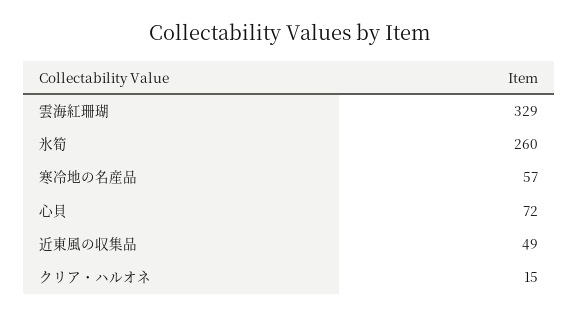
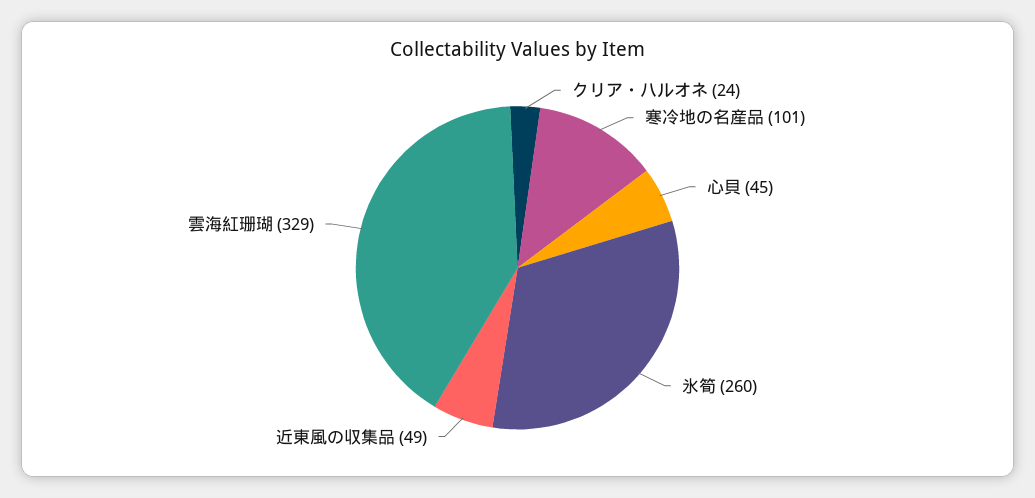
  {
    "雲海紅珊瑚": 329,
    "氷筍": 260,
-   "寒冷地の名産品": 57,
+   "寒冷地の名産品": 101,
-   "心貝": 72,
+   "心貝": 45,
    "近東風の収集品": 49,
-   "クリア・ハルオネ": 15
+   "クリア・ハルオネ": 24
  }

